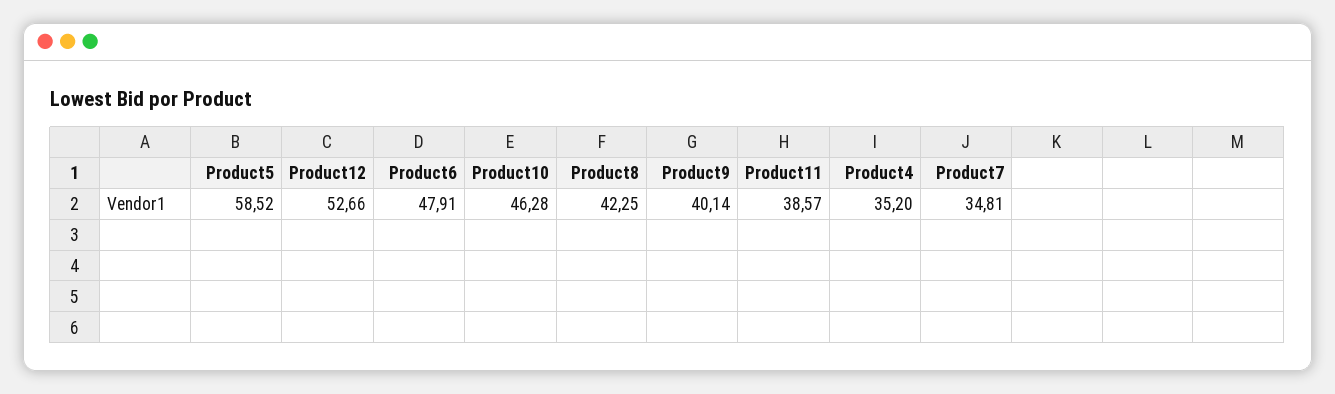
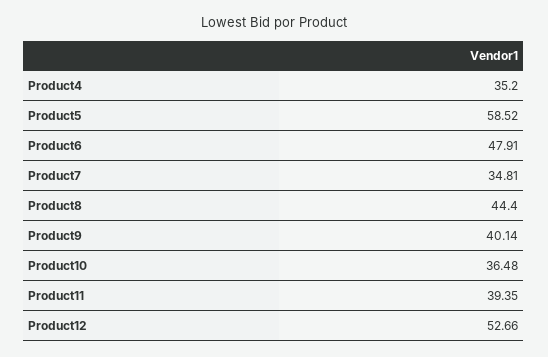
  {
    "Product5": 58.52,
    "Product12": 52.66,
    "Product6": 47.91,
-   "Product10": 46.28,
+   "Product10": 36.48,
-   "Product8": 42.25,
+   "Product8": 44.4,
    "Product9": 40.14,
-   "Product11": 38.57,
+   "Product11": 39.35,
    "Product4": 35.2,
    "Product7": 34.81
  }

